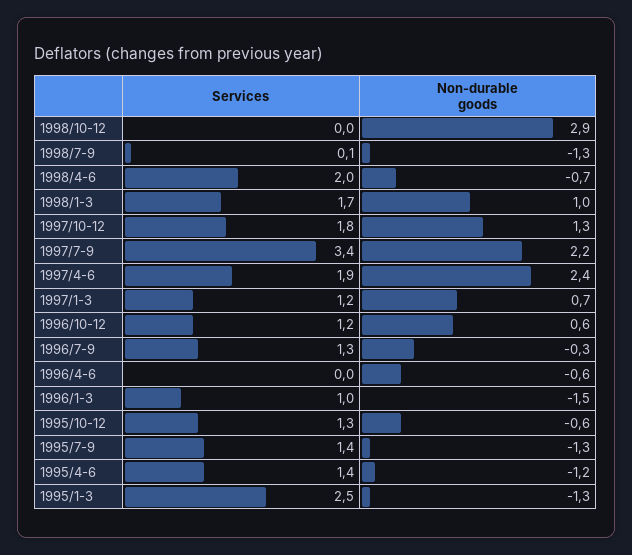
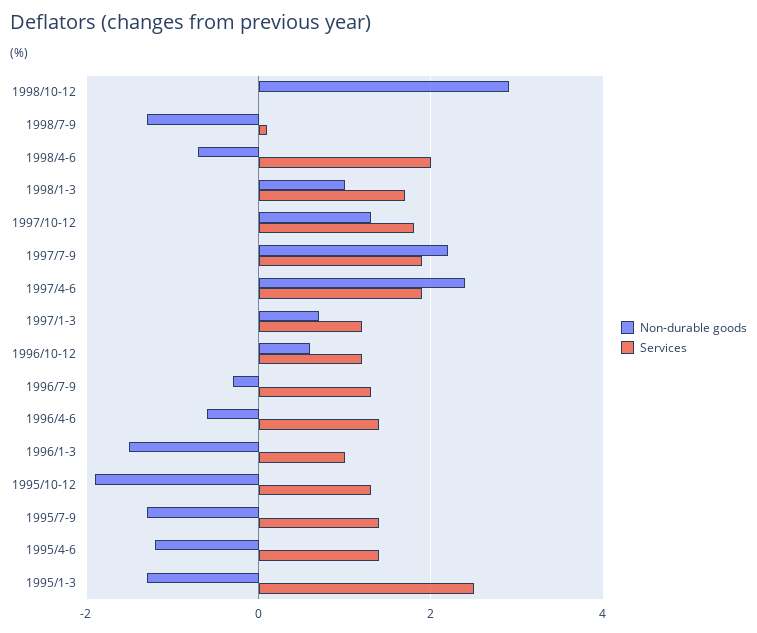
  {
    "Services": {
      "1998/10-12": 0,
      "1998/7-9": 0.1,
      "1998/4-6": 2,
      "1998/1-3": 1.7,
      "1997/10-12": 1.8,
-     "1997/7-9": 3.4,
+     "1997/7-9": 2,
      "1997/4-6": 1.9,
      "1997/1-3": 1.2,
      "1996/10-12": 1.2,
      "1996/7-9": 1.3,
-     "1996/4-6": 0,
+     "1996/4-6": 1.5,
      "1996/1-3": 1,
      "1995/10-12": 1.3,
      "1995/7-9": 1.4,
      "1995/4-6": 1.4,
      "1995/1-3": 2.5
    },
    "Non-durable goods": {
      "1998/10-12": 2.9,
      "1998/7-9": -1.3,
      "1998/4-6": -0.7,
      "1998/1-3": 1,
      "1997/10-12": 1.3,
      "1997/7-9": 2.2,
      "1997/4-6": 2.4,
      "1997/1-3": 0.7,
      "1996/10-12": 0.6,
      "1996/7-9": -0.3,
      "1996/4-6": -0.6,
      "1996/1-3": -1.5,
-     "1995/10-12": -0.6,
+     "1995/10-12": -2,
      "1995/7-9": -1.3,
      "1995/4-6": -1.2,
      "1995/1-3": -1.3
    }
  }

